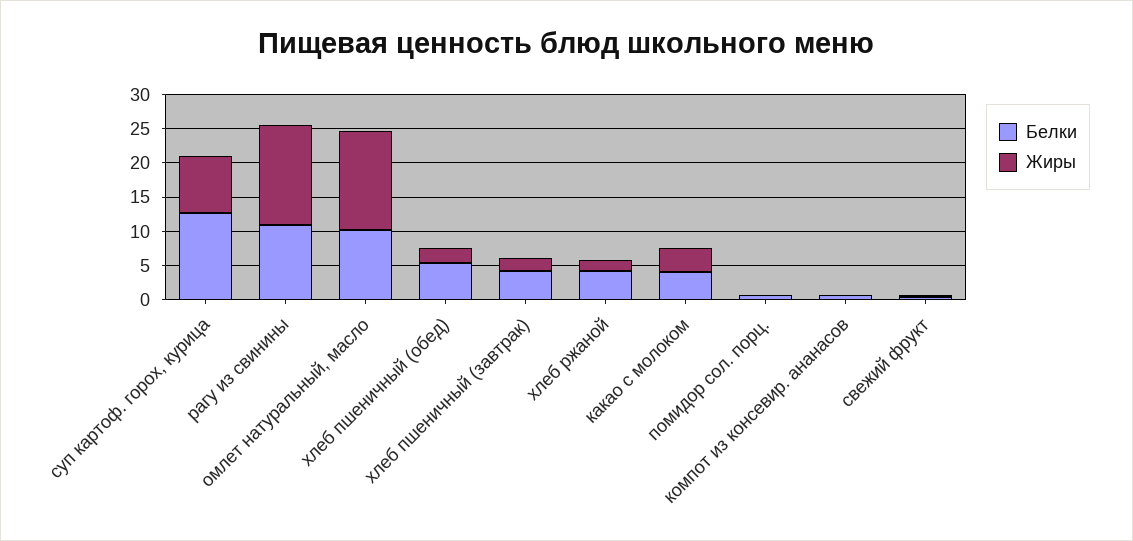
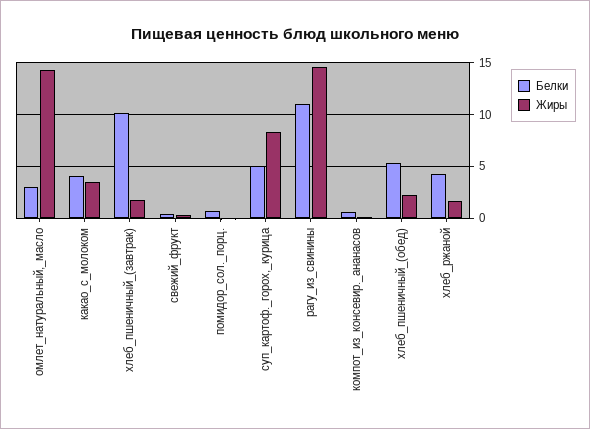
  {
    "Белки": {
-     "суп картоф. горох, курица": 12.5,
+     "суп картоф. горох, курица": 5,
      "рагу из свинины": 11,
-     "омлет натуральный, масло": 10,
+     "омлет натуральный, масло": 3,
      "хлеб пшеничный (обед)": 5,
-     "хлеб пшеничный (завтрак)": 5,
+     "хлеб пшеничный (завтрак)": 10,
      "хлеб ржаной": 4,
      "какао с молоком": 4,
      "помидор сол. порц.": 1,
      "компот из консевир. ананасов": 1,
      "свежий фрукт": 0
    },
    "Жиры": {
      "суп картоф. горох, курица": 8,
      "рагу из свинины": 15,
      "омлет натуральный, масло": 14,
      "хлеб пшеничный (обед)": 2,
      "хлеб пшеничный (завтрак)": 2,
      "хлеб ржаной": 2,
      "какао с молоком": 4,
      "помидор сол. порц.": 0,
      "компот из консевир. ананасов": 0,
      "свежий фрукт": 0
    }
  }

